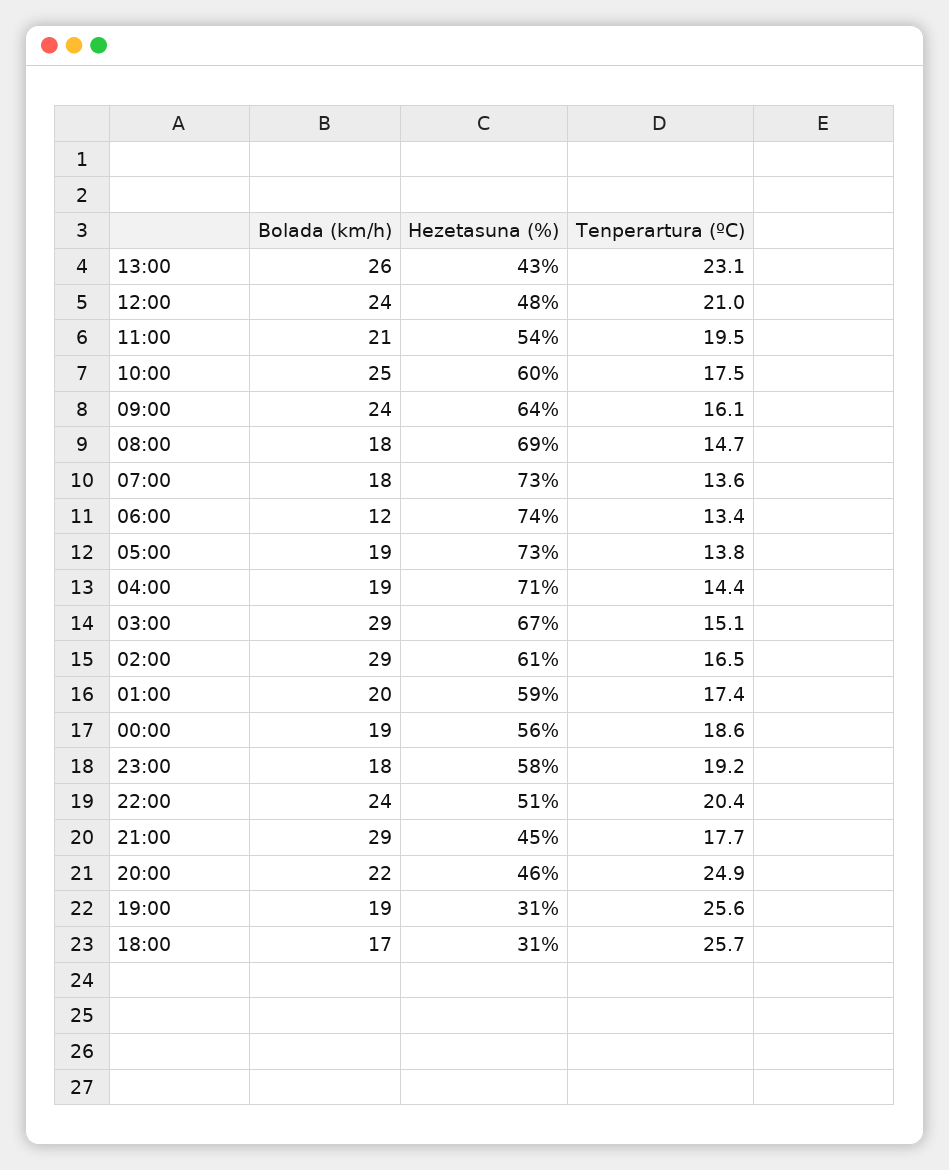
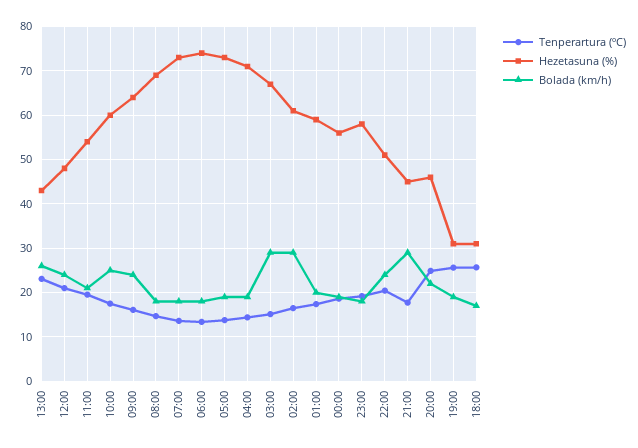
  {
    "Bolada (km/h)": {
      "13:00": 26,
      "12:00": 24,
      "11:00": 21,
      "10:00": 25,
      "09:00": 24,
      "08:00": 18,
      "07:00": 18,
-     "06:00": 12,
+     "06:00": 18,
      "05:00": 19,
      "04:00": 19,
      "03:00": 29,
      "02:00": 29,
      "01:00": 20,
      "00:00": 19,
      "23:00": 18,
      "22:00": 24,
      "21:00": 29,
      "20:00": 22,
      "19:00": 19,
      "18:00": 17
    },
    "Hezetasuna (%)": {
      "13:00": 43,
      "12:00": 48,
      "11:00": 54,
      "10:00": 60,
      "09:00": 64,
      "08:00": 69,
      "07:00": 73,
      "06:00": 74,
      "05:00": 73,
      "04:00": 71,
      "03:00": 67,
      "02:00": 61,
      "01:00": 59,
      "00:00": 56,
      "23:00": 58,
      "22:00": 51,
      "21:00": 45,
      "20:00": 46,
      "19:00": 31,
      "18:00": 31
    },
    "Tenperartura (ºC)": {
      "13:00": 23.1,
      "12:00": 21,
      "11:00": 19.5,
      "10:00": 17.5,
      "09:00": 16.1,
      "08:00": 14.7,
      "07:00": 13.6,
      "06:00": 13.4,
      "05:00": 13.8,
      "04:00": 14.4,
      "03:00": 15.1,
      "02:00": 16.5,
      "01:00": 17.4,
      "00:00": 18.6,
      "23:00": 19.2,
      "22:00": 20.4,
      "21:00": 17.7,
      "20:00": 24.9,
      "19:00": 25.6,
      "18:00": 25.7
    }
  }

